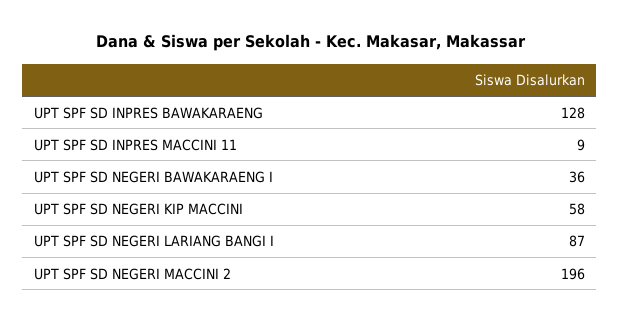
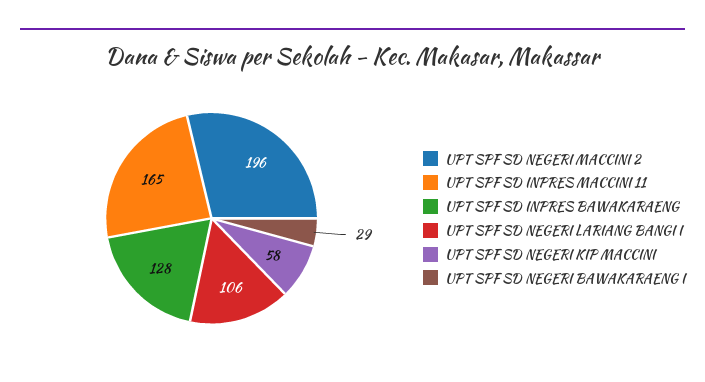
  {
    "UPT SPF SD INPRES BAWAKARAENG": 128,
-   "UPT SPF SD INPRES MACCINI 11": 9,
+   "UPT SPF SD INPRES MACCINI 11": 165,
-   "UPT SPF SD NEGERI BAWAKARAENG I": 36,
+   "UPT SPF SD NEGERI BAWAKARAENG I": 29,
    "UPT SPF SD NEGERI KIP MACCINI": 58,
-   "UPT SPF SD NEGERI LARIANG BANGI I": 87,
+   "UPT SPF SD NEGERI LARIANG BANGI I": 106,
    "UPT SPF SD NEGERI MACCINI 2": 196
  }

